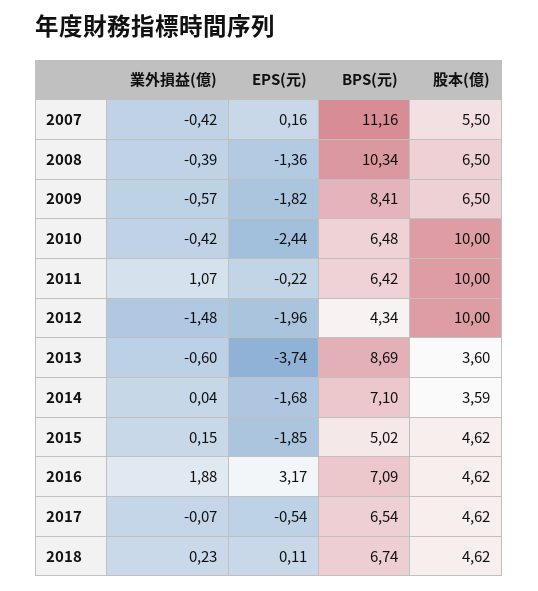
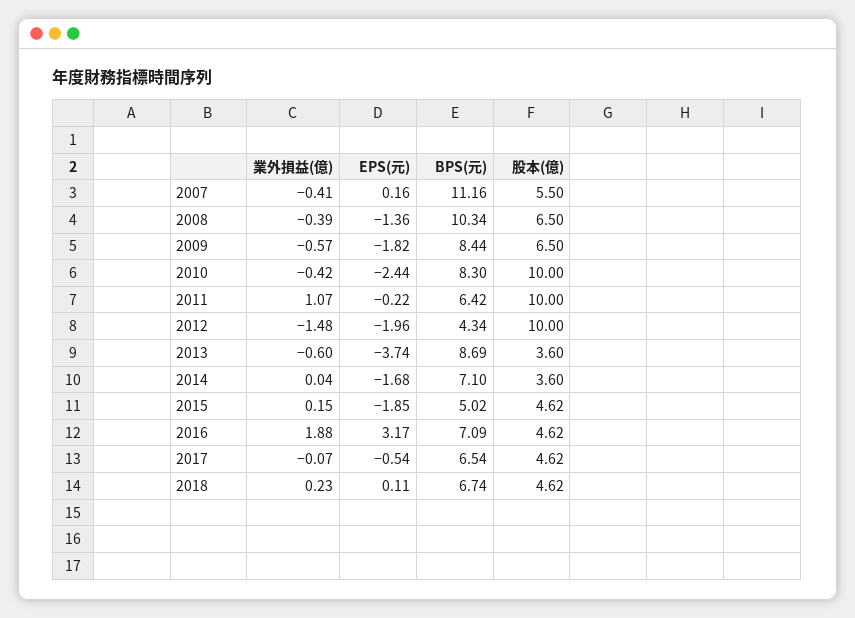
  {
    "業外損益(億)": {
-     "2007": -0.42,
+     "2007": -0.41,
      "2008": -0.39,
      "2009": -0.57,
      "2010": -0.42,
      "2011": 1.07,
      "2012": -1.48,
      "2013": -0.6,
      "2014": 0.04,
      "2015": 0.15,
      "2016": 1.88,
      "2017": -0.07,
      "2018": 0.23
    },
    "EPS(元)": {
      "2007": 0.16,
      "2008": -1.36,
      "2009": -1.82,
      "2010": -2.44,
      "2011": -0.22,
      "2012": -1.96,
      "2013": -3.74,
      "2014": -1.68,
      "2015": -1.85,
      "2016": 3.17,
      "2017": -0.54,
      "2018": 0.11
    },
    "BPS(元)": {
      "2007": 11.16,
      "2008": 10.34,
-     "2009": 8.41,
+     "2009": 8.44,
-     "2010": 6.48,
+     "2010": 8.3,
      "2011": 6.42,
      "2012": 4.34,
      "2013": 8.69,
      "2014": 7.1,
      "2015": 5.02,
      "2016": 7.09,
      "2017": 6.54,
      "2018": 6.74
    },
    "股本(億)": {
      "2007": 5.5,
      "2008": 6.5,
      "2009": 6.5,
      "2010": 10,
      "2011": 10,
      "2012": 10,
      "2013": 3.6,
-     "2014": 3.59,
+     "2014": 3.6,
      "2015": 4.62,
      "2016": 4.62,
      "2017": 4.62,
      "2018": 4.62
    }
  }

